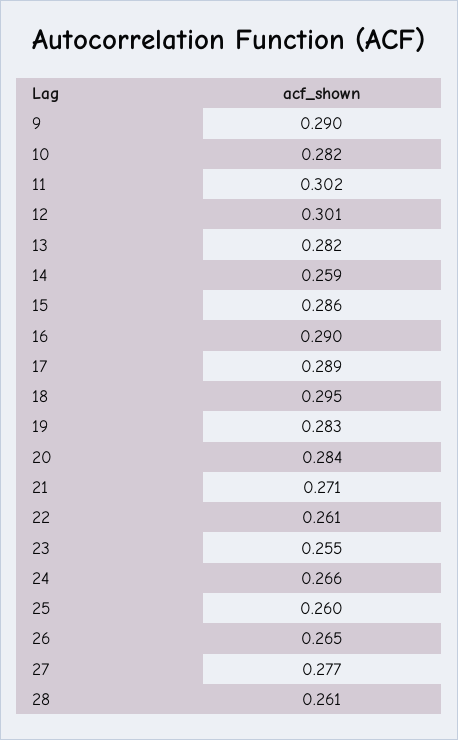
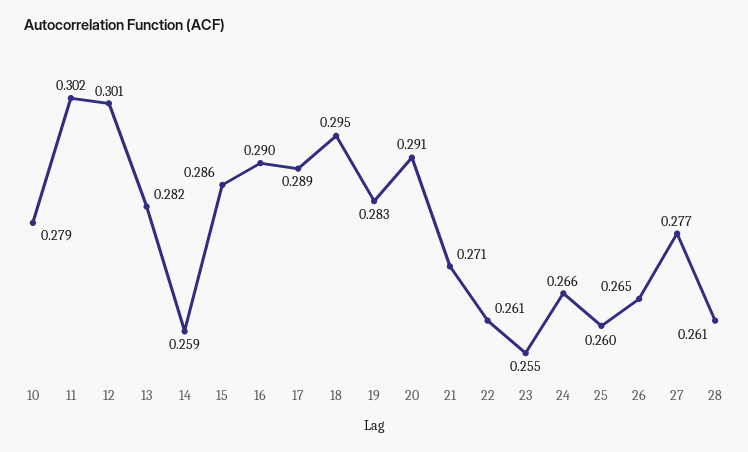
  {
-   "9": 0.29,
-   "10": 0.282,
+   "10": 0.279,
    "11": 0.302,
    "12": 0.301,
    "13": 0.282,
    "14": 0.259,
    "15": 0.286,
    "16": 0.29,
    "17": 0.289,
    "18": 0.295,
    "19": 0.283,
-   "20": 0.284,
+   "20": 0.291,
    "21": 0.271,
    "22": 0.261,
    "23": 0.255,
    "24": 0.266,
    "25": 0.26,
    "26": 0.265,
    "27": 0.277,
    "28": 0.261
  }

